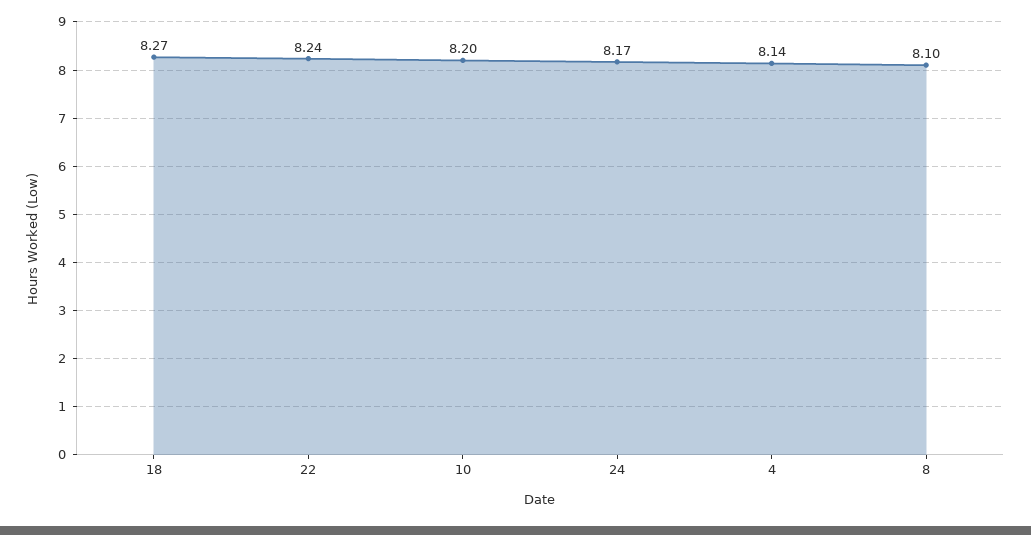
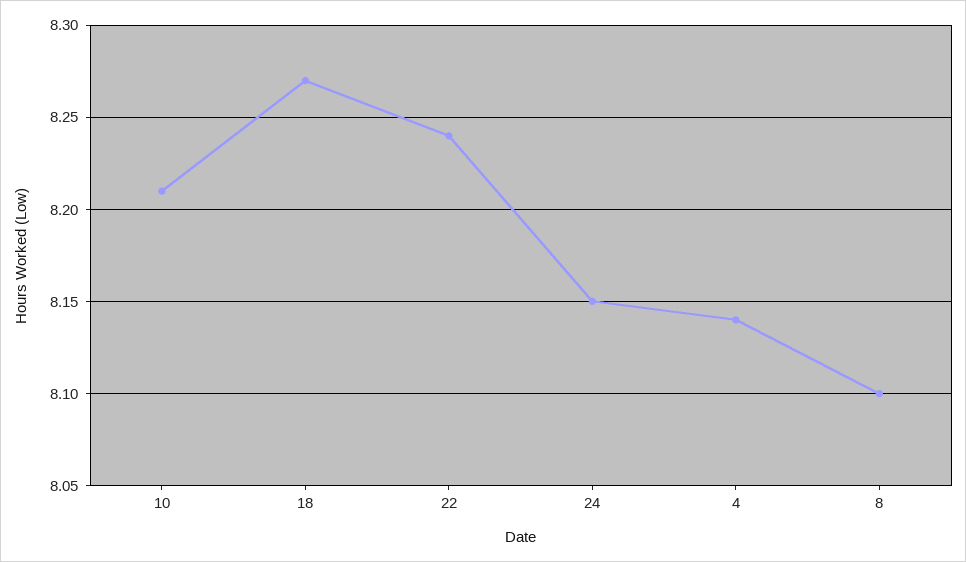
  {
    "18": 8.27,
    "22": 8.24,
-   "10": 8.2,
+   "10": 8.21,
-   "24": 8.17,
+   "24": 8.15,
    "4": 8.14,
    "8": 8.1
  }

